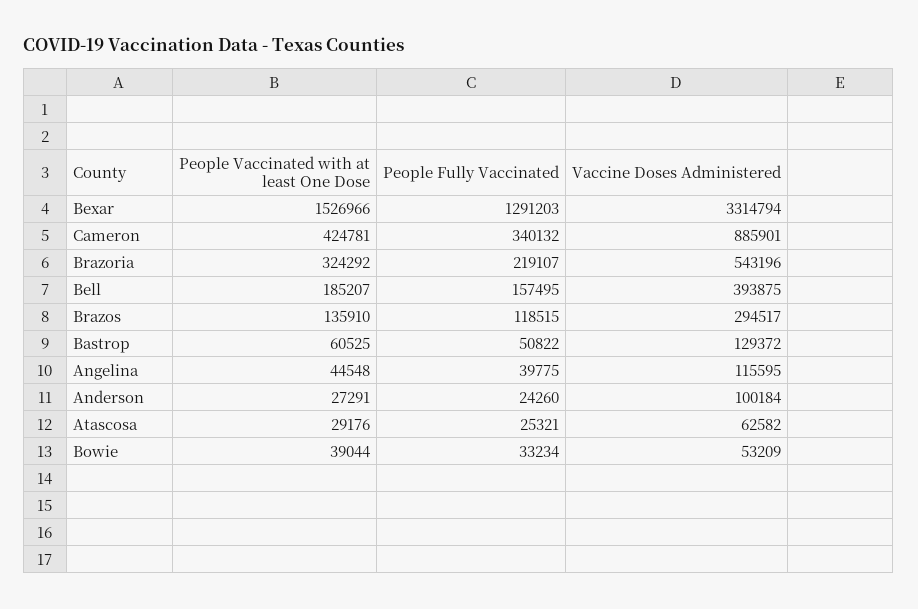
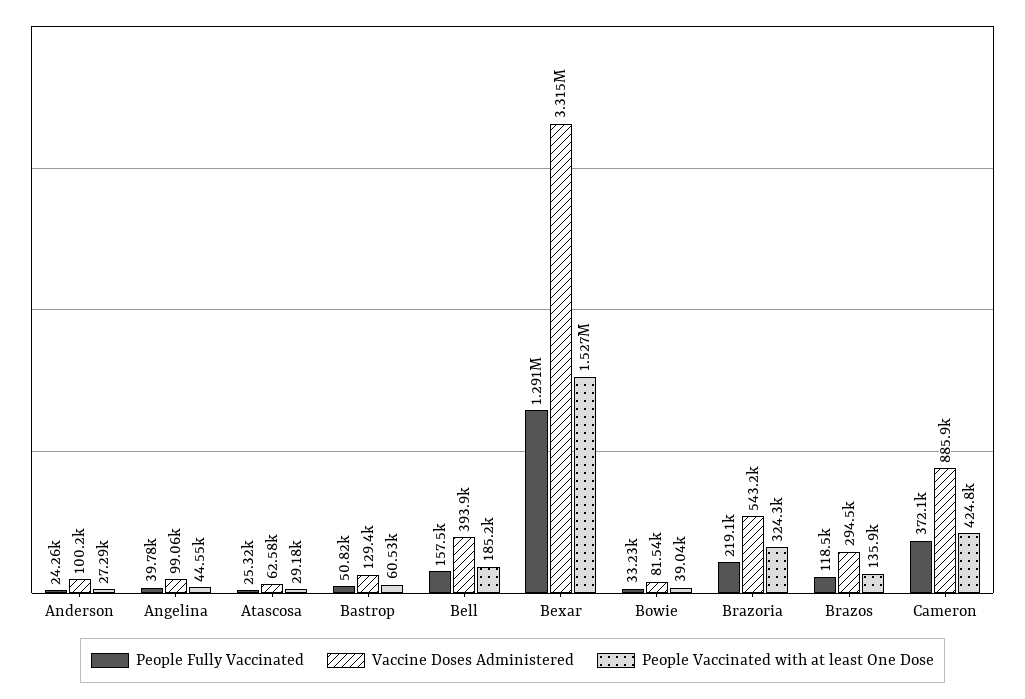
  {
    "People Vaccinated with at least One Dose": {
      "Bexar": 1526966,
      "Cameron": 424781,
      "Brazoria": 324292,
      "Bell": 185207,
      "Brazos": 135910,
      "Bastrop": 60525,
      "Angelina": 44548,
      "Anderson": 27291,
      "Atascosa": 29176,
      "Bowie": 39044
    },
    "People Fully Vaccinated": {
      "Bexar": 1291203,
-     "Cameron": 340132,
+     "Cameron": 372100,
      "Brazoria": 219107,
      "Bell": 157495,
      "Brazos": 118515,
      "Bastrop": 50822,
      "Angelina": 39775,
      "Anderson": 24260,
      "Atascosa": 25321,
      "Bowie": 33234
    },
    "Vaccine Doses Administered": {
      "Bexar": 3314794,
      "Cameron": 885901,
      "Brazoria": 543196,
      "Bell": 393875,
      "Brazos": 294517,
      "Bastrop": 129372,
-     "Angelina": 115595,
+     "Angelina": 99060,
      "Anderson": 100184,
      "Atascosa": 62582,
-     "Bowie": 53209
+     "Bowie": 81540
    }
  }

